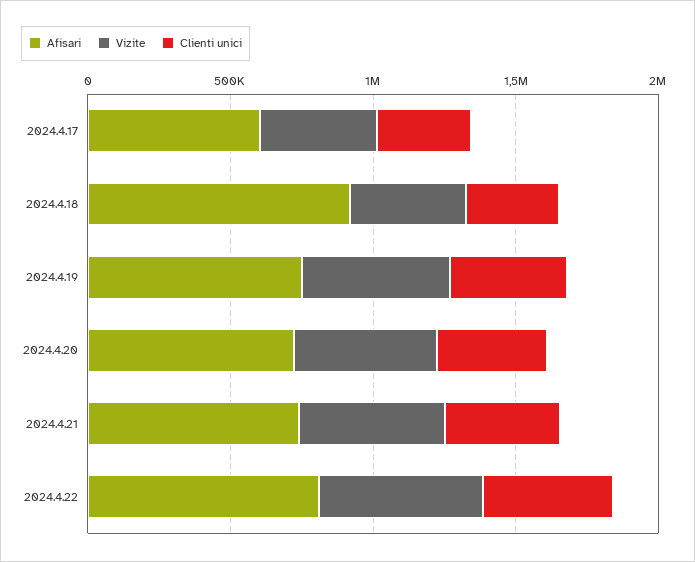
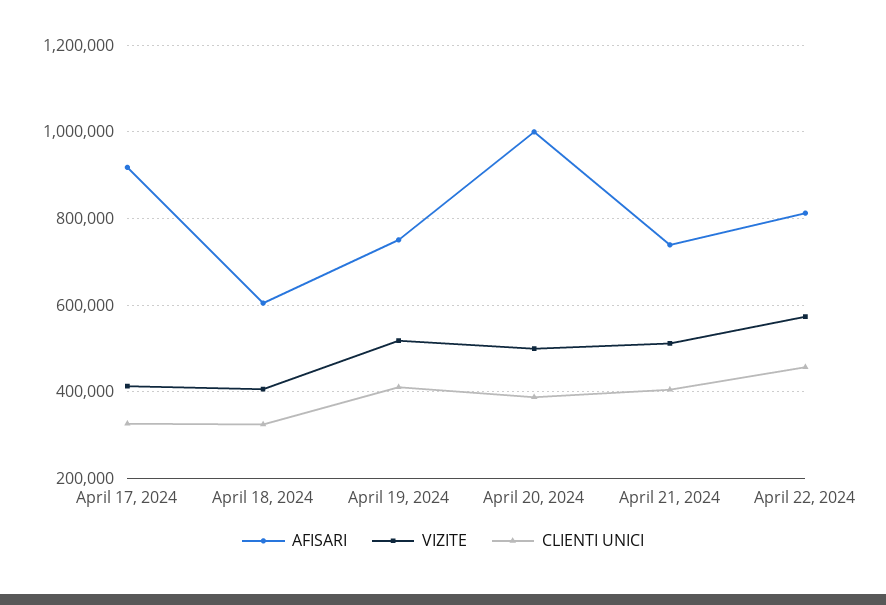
  {
    "Afisari": {
-     "2024.4.17": 600000,
+     "2024.4.17": 920000,
-     "2024.4.18": 900000,
+     "2024.4.18": 600000,
      "2024.4.19": 760000,
-     "2024.4.20": 700000,
+     "2024.4.20": 1000000,
      "2024.4.21": 740000,
      "2024.4.22": 820000
    },
    "Vizite": {
      "2024.4.17": 420000,
      "2024.4.18": 400000,
      "2024.4.19": 520000,
      "2024.4.20": 500000,
      "2024.4.21": 520000,
      "2024.4.22": 580000
    },
    "Clienti unici": {
      "2024.4.17": 320000,
      "2024.4.18": 320000,
      "2024.4.19": 420000,
      "2024.4.20": 380000,
      "2024.4.21": 400000,
      "2024.4.22": 460000
    }
  }

